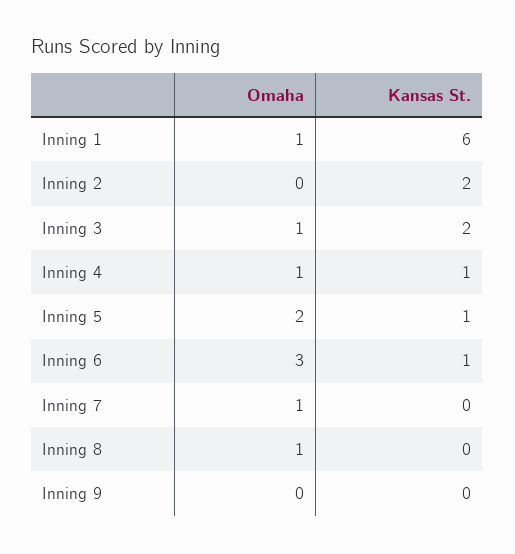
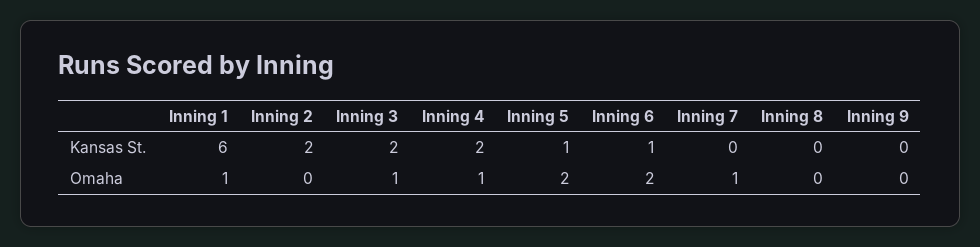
  {
    "Omaha": {
      "Inning 1": 1,
      "Inning 2": 0,
      "Inning 3": 1,
      "Inning 4": 1,
      "Inning 5": 2,
-     "Inning 6": 3,
+     "Inning 6": 2,
      "Inning 7": 1,
-     "Inning 8": 1,
+     "Inning 8": 0,
      "Inning 9": 0
    },
    "Kansas St.": {
      "Inning 1": 6,
      "Inning 2": 2,
      "Inning 3": 2,
-     "Inning 4": 1,
+     "Inning 4": 2,
      "Inning 5": 1,
      "Inning 6": 1,
      "Inning 7": 0,
      "Inning 8": 0,
      "Inning 9": 0
    }
  }

